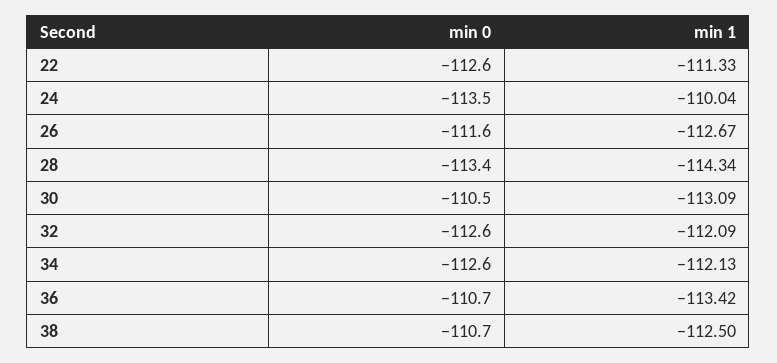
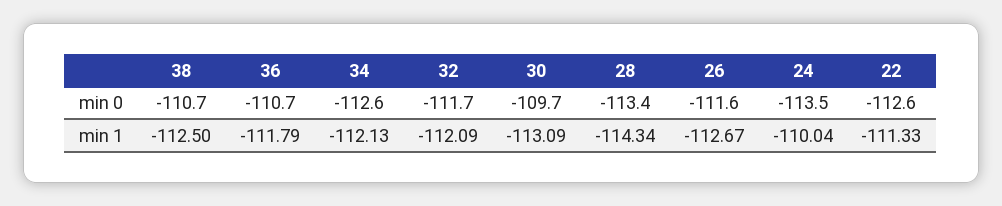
  {
    "min 0": {
      "22": -112.6,
      "24": -113.5,
      "26": -111.6,
      "28": -113.4,
-     "30": -110.5,
+     "30": -109.7,
-     "32": -112.6,
+     "32": -111.7,
      "34": -112.6,
      "36": -110.7,
      "38": -110.7
    },
    "min 1": {
      "22": -111.33,
      "24": -110.04,
      "26": -112.67,
      "28": -114.34,
      "30": -113.09,
      "32": -112.09,
      "34": -112.13,
-     "36": -113.42,
+     "36": -111.79,
      "38": -112.5
    }
  }

